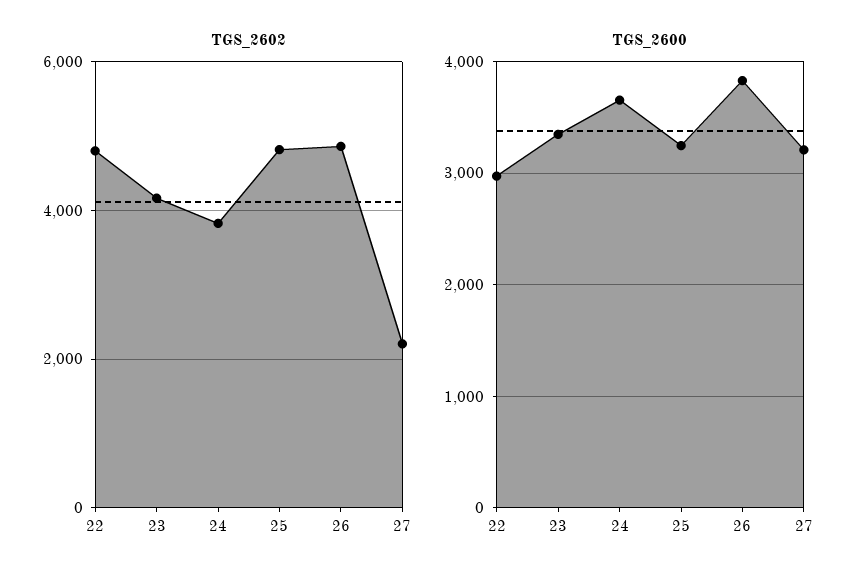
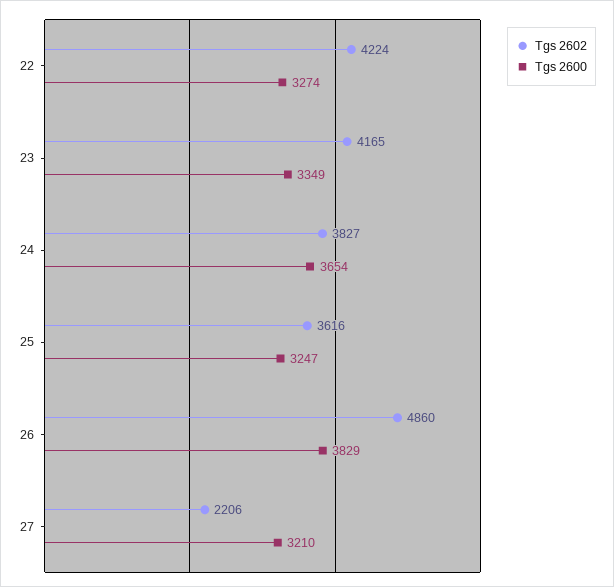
  {
    "TGS_2602": {
-     "22": 4800,
+     "22": 4224,
      "23": 4165,
      "24": 3827,
-     "25": 4800,
+     "25": 3616,
      "26": 4860,
      "27": 2206
    },
    "TGS_2600": {
-     "22": 3000,
+     "22": 3274,
      "23": 3349,
      "24": 3654,
      "25": 3247,
      "26": 3829,
      "27": 3210
    }
  }

